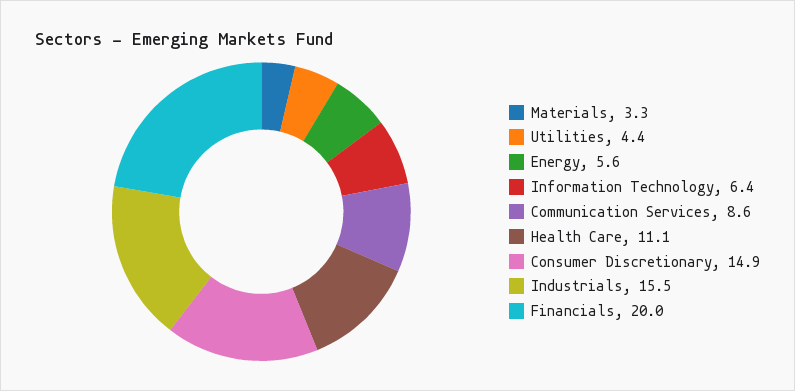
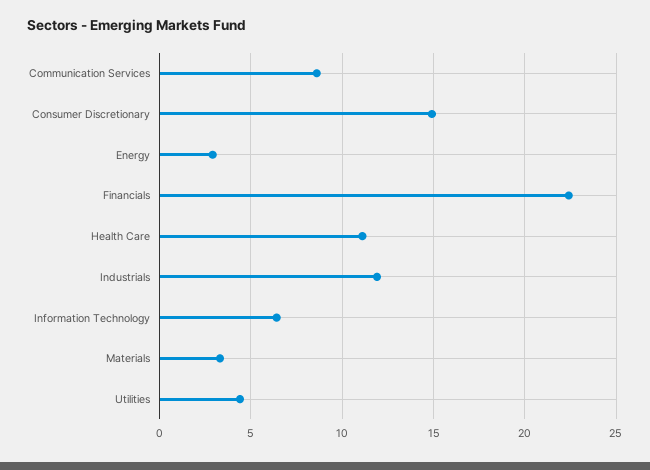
  {
    "Materials": 3.3,
    "Utilities": 4.4,
-   "Energy": 5.6,
+   "Energy": 3,
    "Information Technology": 6.4,
    "Communication Services": 8.6,
    "Health Care": 11.1,
    "Consumer Discretionary": 14.9,
-   "Industrials": 15.5,
+   "Industrials": 12,
-   "Financials": 20
+   "Financials": 22.5
  }

